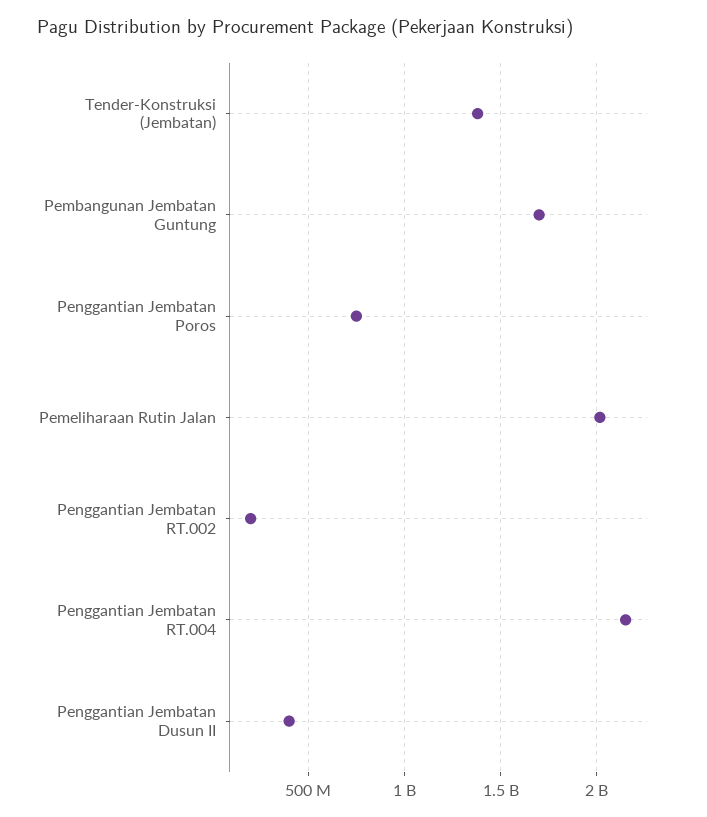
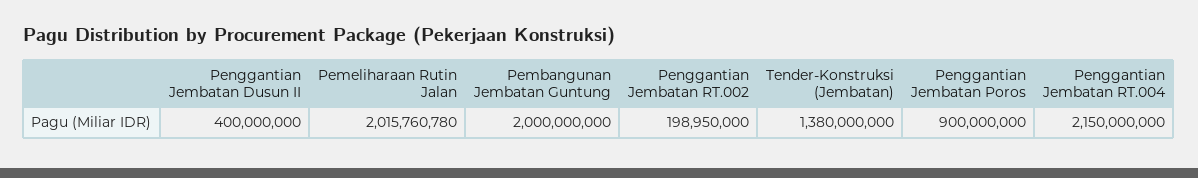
  {
    "Tender-Konstruksi (Jembatan)": 1380000000,
-   "Pembangunan Jembatan Guntung": 1700000000,
+   "Pembangunan Jembatan Guntung": 2000000000,
-   "Penggantian Jembatan Poros": 750000000,
+   "Penggantian Jembatan Poros": 900000000,
    "Pemeliharaan Rutin Jalan": 2015760780,
    "Penggantian Jembatan RT.002": 198950000,
    "Penggantian Jembatan RT.004": 2150000000,
    "Penggantian Jembatan Dusun II": 400000000
  }

